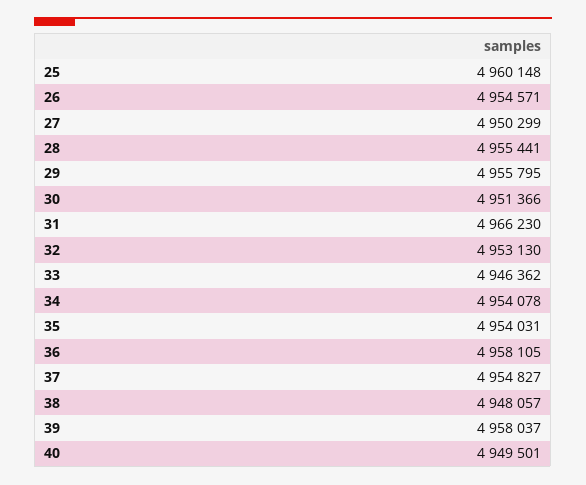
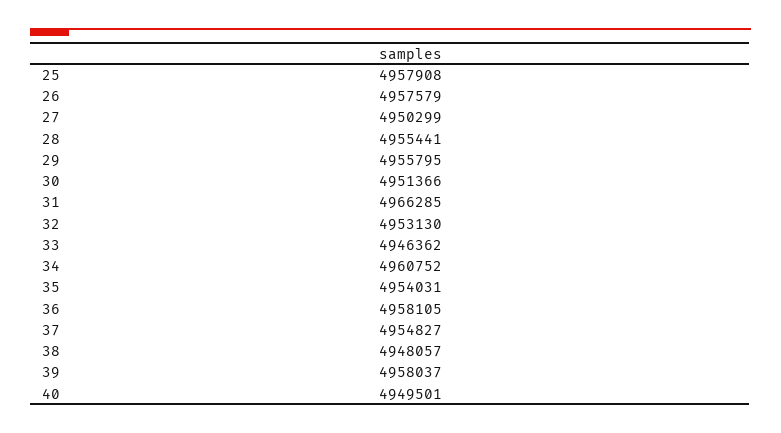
  {
-   "25": 4960148,
+   "25": 4957908,
-   "26": 4954571,
+   "26": 4957579,
    "27": 4950299,
    "28": 4955441,
    "29": 4955795,
    "30": 4951366,
-   "31": 4966230,
+   "31": 4966285,
    "32": 4953130,
    "33": 4946362,
-   "34": 4954078,
+   "34": 4960752,
    "35": 4954031,
    "36": 4958105,
    "37": 4954827,
    "38": 4948057,
    "39": 4958037,
    "40": 4949501
  }

